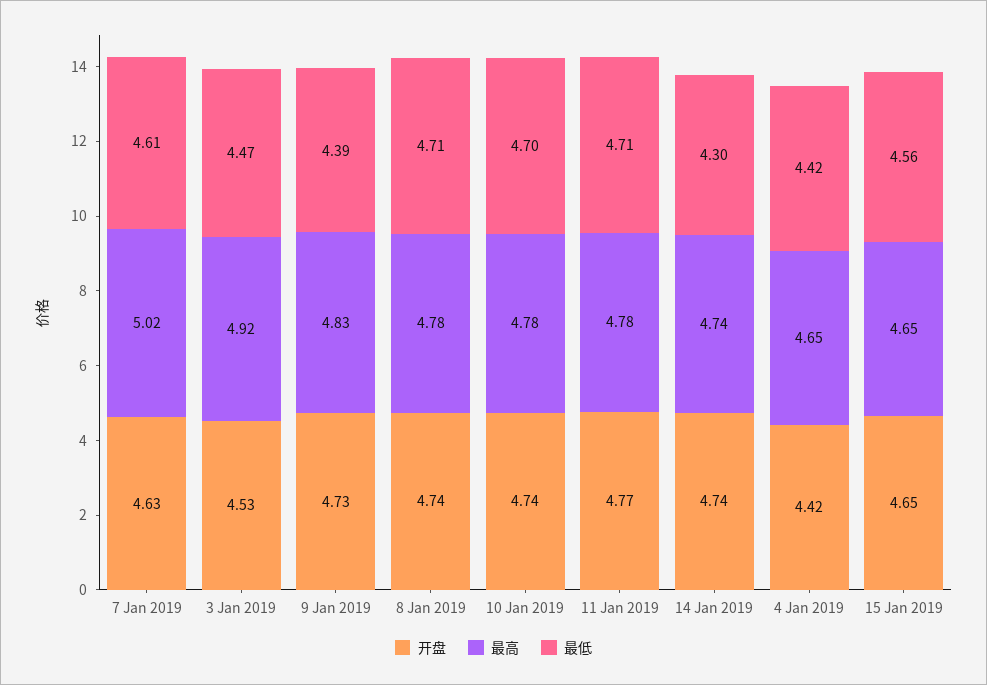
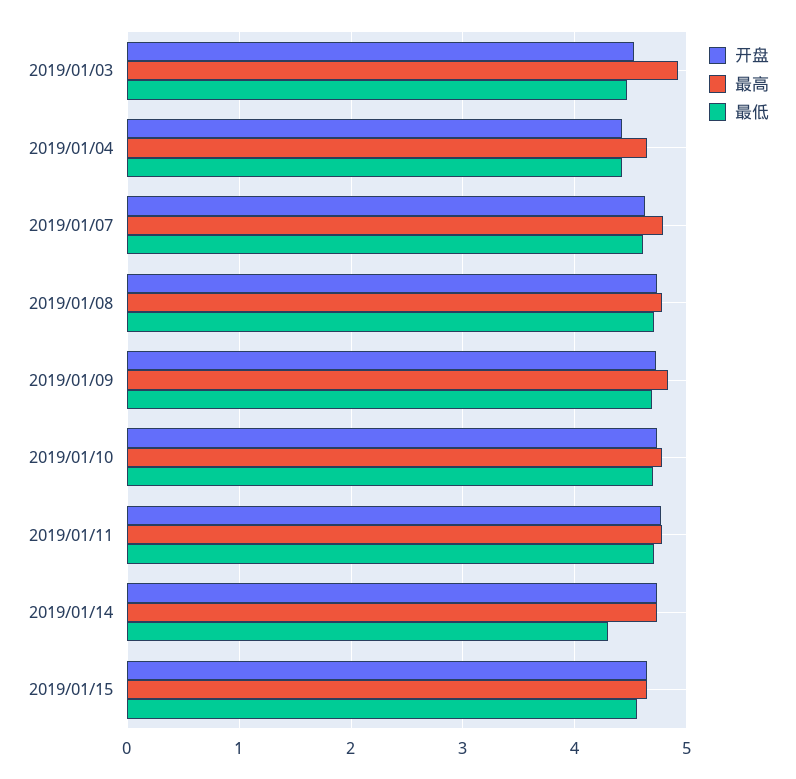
  {
    "开盘": {
      "7 Jan 2019": 4.63,
      "3 Jan 2019": 4.53,
      "9 Jan 2019": 4.73,
      "8 Jan 2019": 4.74,
      "10 Jan 2019": 4.74,
      "11 Jan 2019": 4.77,
      "14 Jan 2019": 4.74,
      "4 Jan 2019": 4.42,
      "15 Jan 2019": 4.65
    },
    "最高": {
-     "7 Jan 2019": 5.02,
+     "7 Jan 2019": 4.8,
      "3 Jan 2019": 4.92,
      "9 Jan 2019": 4.83,
      "8 Jan 2019": 4.78,
      "10 Jan 2019": 4.78,
      "11 Jan 2019": 4.78,
      "14 Jan 2019": 4.74,
      "4 Jan 2019": 4.65,
      "15 Jan 2019": 4.65
    },
    "最低": {
      "7 Jan 2019": 4.61,
      "3 Jan 2019": 4.47,
-     "9 Jan 2019": 4.39,
+     "9 Jan 2019": 4.7,
      "8 Jan 2019": 4.71,
      "10 Jan 2019": 4.7,
      "11 Jan 2019": 4.71,
      "14 Jan 2019": 4.3,
      "4 Jan 2019": 4.42,
      "15 Jan 2019": 4.56
    }
  }

